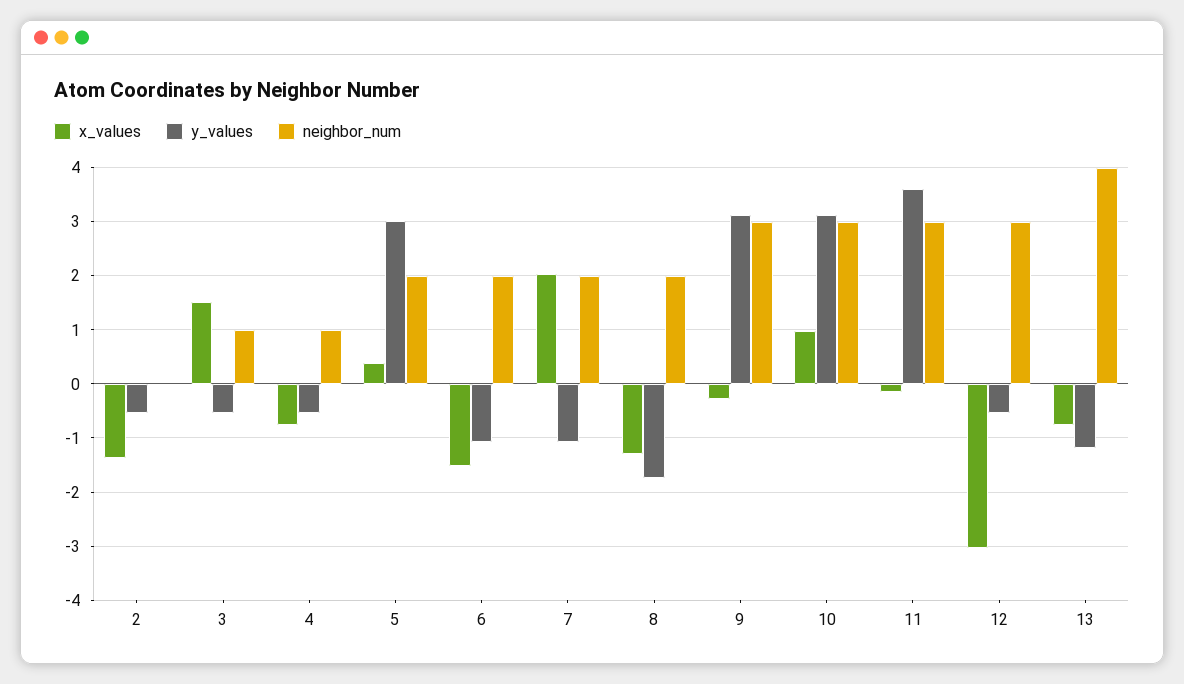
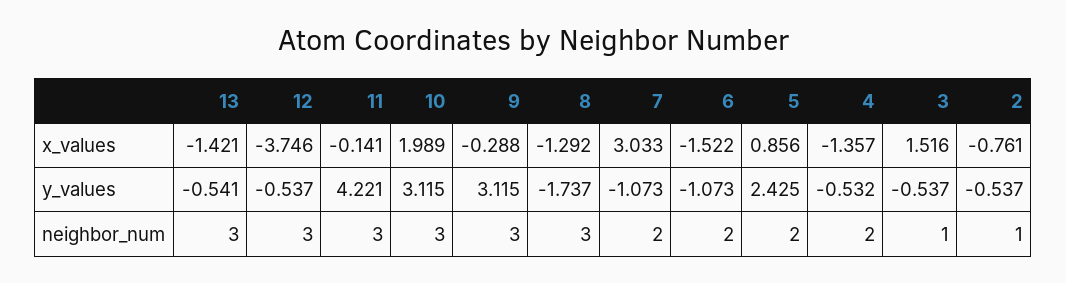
  {
    "x_values": {
-     "2": -1.4,
+     "2": -0.761,
      "3": 1.516,
-     "4": -0.8,
+     "4": -1.357,
-     "5": 0.4,
+     "5": 0.856,
      "6": -1.522,
-     "7": 2,
+     "7": 3.033,
      "8": -1.292,
      "9": -0.288,
-     "10": 1,
+     "10": 1.989,
      "11": -0.141,
-     "12": -3,
+     "12": -3.746,
-     "13": -0.8
+     "13": -1.421
    },
    "y_values": {
      "2": -0.537,
      "3": -0.537,
      "4": -0.532,
-     "5": 3,
+     "5": 2.425,
      "6": -1.073,
      "7": -1.073,
      "8": -1.737,
      "9": 3.115,
      "10": 3.115,
-     "11": 3.6,
+     "11": 4.221,
      "12": -0.537,
-     "13": -1.2
+     "13": -0.541
    },
    "neighbor_num": {
-     "2": 0,
+     "2": 1,
      "3": 1,
-     "4": 1,
+     "4": 2,
      "5": 2,
      "6": 2,
      "7": 2,
-     "8": 2,
+     "8": 3,
      "9": 3,
      "10": 3,
      "11": 3,
      "12": 3,
-     "13": 4
+     "13": 3
    }
  }

